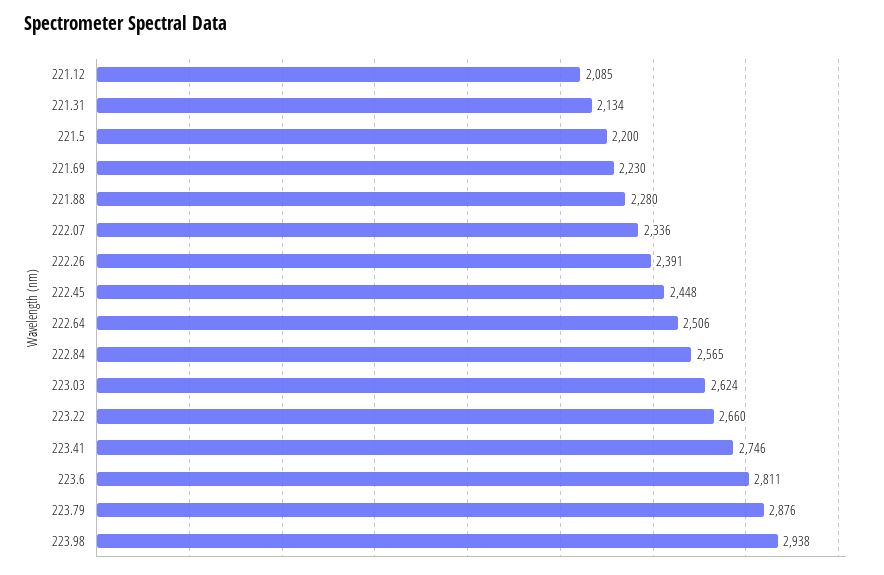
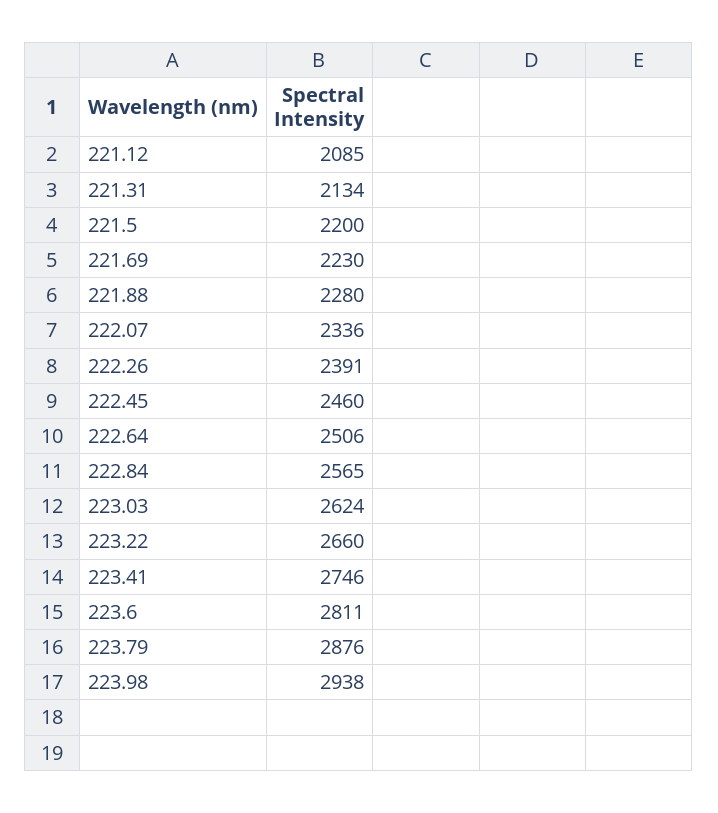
  {
    "221.12": 2085,
    "221.31": 2134,
    "221.5": 2200,
    "221.69": 2230,
    "221.88": 2280,
    "222.07": 2336,
    "222.26": 2391,
-   "222.45": 2448,
+   "222.45": 2460,
    "222.64": 2506,
    "222.84": 2565,
    "223.03": 2624,
    "223.22": 2660,
    "223.41": 2746,
    "223.6": 2811,
    "223.79": 2876,
    "223.98": 2938
  }

